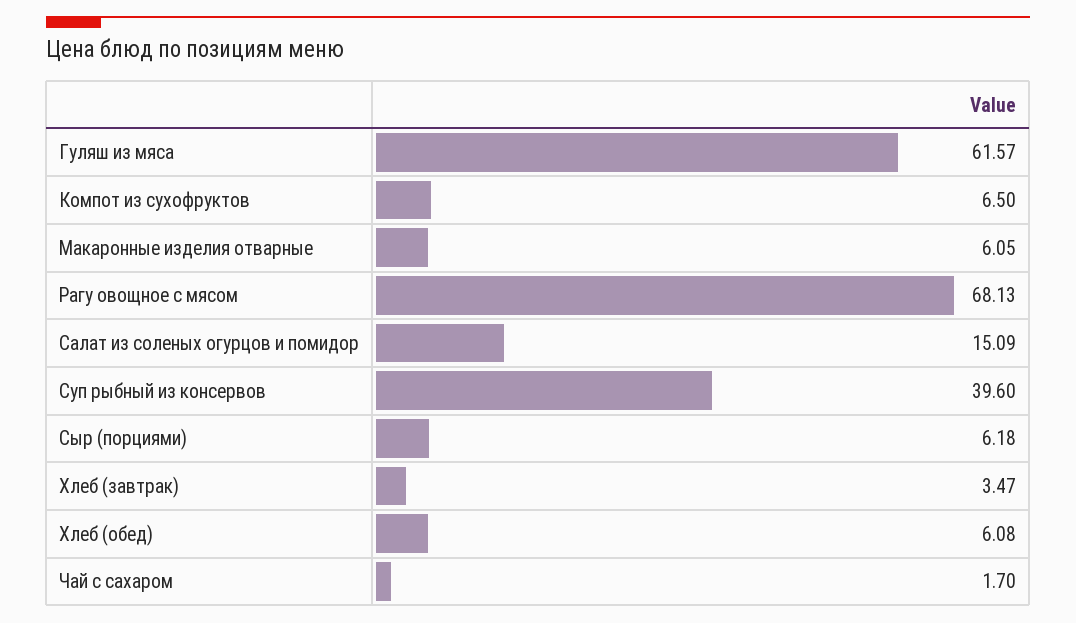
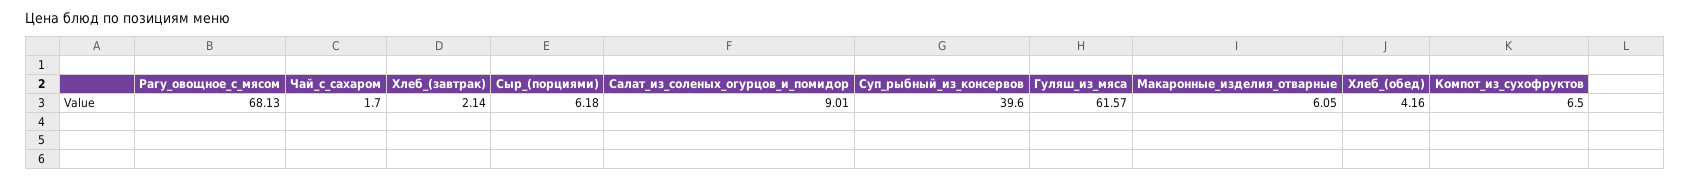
  {
    "Гуляш из мяса": 61.57,
    "Компот из сухофруктов": 6.5,
    "Макаронные изделия отварные": 6.05,
    "Рагу овощное с мясом": 68.13,
-   "Салат из соленых огурцов и помидор": 15.09,
+   "Салат из соленых огурцов и помидор": 9.01,
    "Суп рыбный из консервов": 39.6,
    "Сыр (порциями)": 6.18,
-   "Хлеб (завтрак)": 3.47,
+   "Хлеб (завтрак)": 2.14,
-   "Хлеб (обед)": 6.08,
+   "Хлеб (обед)": 4.16,
    "Чай с сахаром": 1.7
  }

